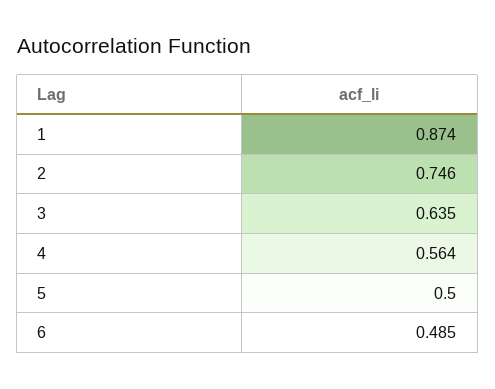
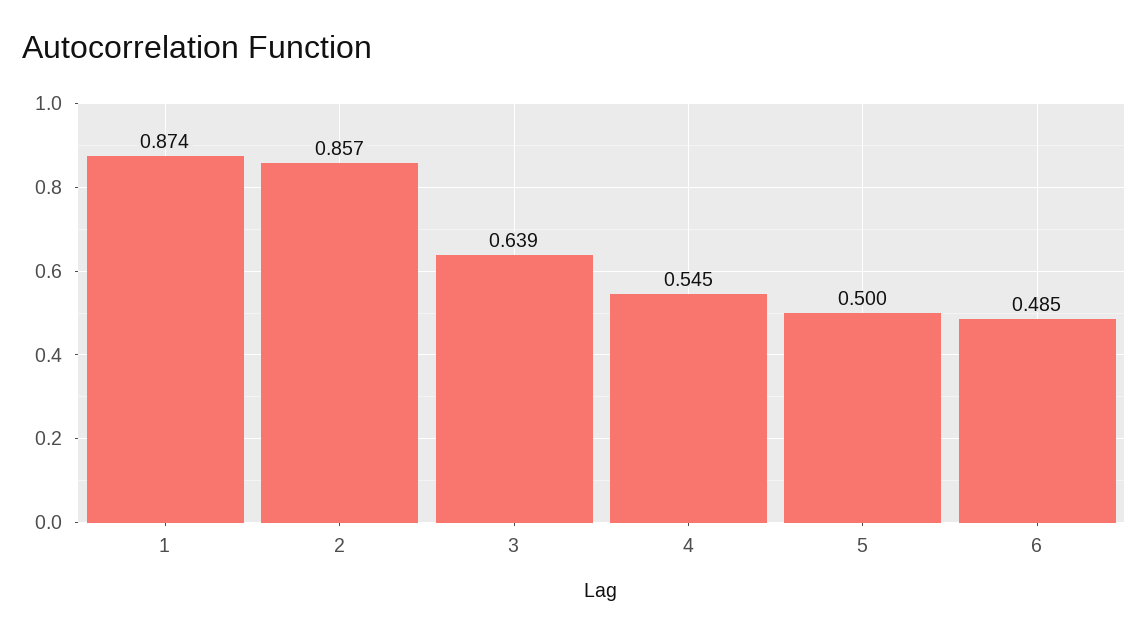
  {
    "1": 0.874,
-   "2": 0.746,
+   "2": 0.857,
-   "3": 0.635,
+   "3": 0.639,
-   "4": 0.564,
+   "4": 0.545,
    "5": 0.5,
    "6": 0.485
  }

